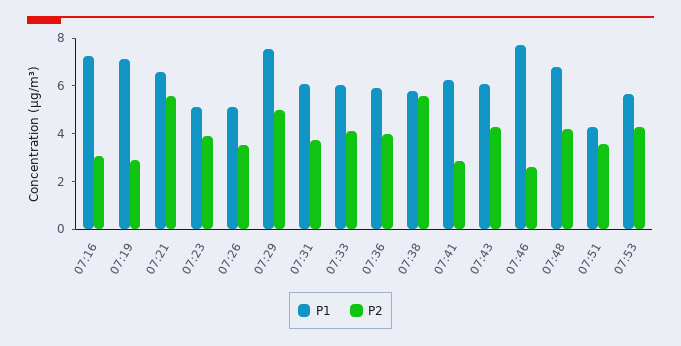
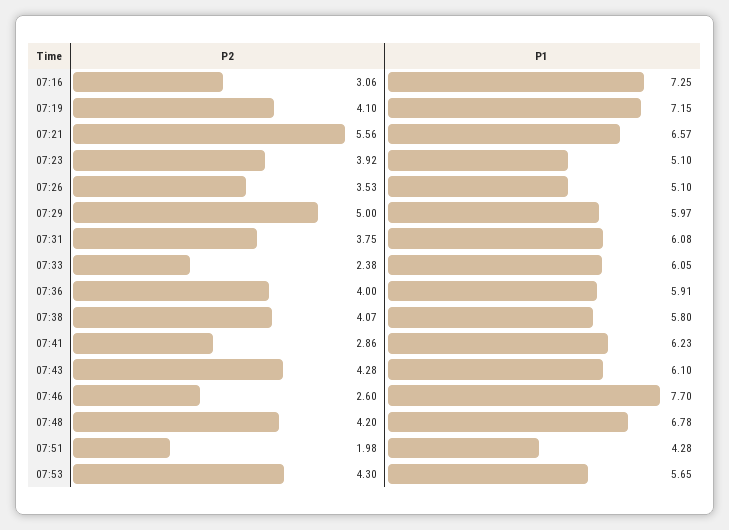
  {
    "P1": {
      "07:16": 7.25,
      "07:19": 7.15,
      "07:21": 6.57,
      "07:23": 5.1,
      "07:26": 5.1,
-     "07:29": 7.5,
+     "07:29": 5.97,
      "07:31": 6.08,
      "07:33": 6.05,
      "07:36": 5.91,
      "07:38": 5.8,
      "07:41": 6.23,
      "07:43": 6.1,
      "07:46": 7.7,
      "07:48": 6.78,
      "07:51": 4.28,
      "07:53": 5.65
    },
    "P2": {
      "07:16": 3.06,
-     "07:19": 3,
+     "07:19": 4.1,
      "07:21": 5.56,
      "07:23": 3.92,
      "07:26": 3.53,
      "07:29": 5,
      "07:31": 3.75,
-     "07:33": 4,
+     "07:33": 2.38,
      "07:36": 4,
-     "07:38": 5.5,
+     "07:38": 4.07,
      "07:41": 2.86,
      "07:43": 4.28,
      "07:46": 2.6,
      "07:48": 4.2,
-     "07:51": 3.5,
+     "07:51": 1.98,
      "07:53": 4.3
    }
  }

